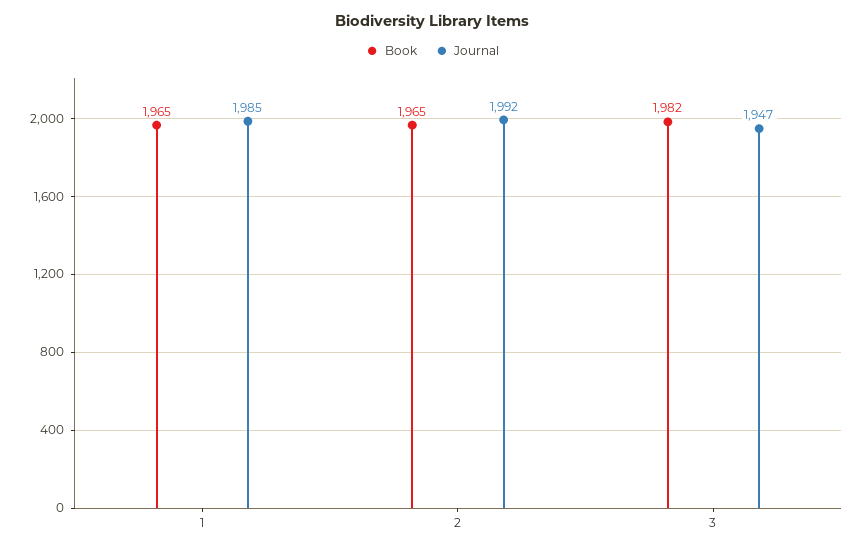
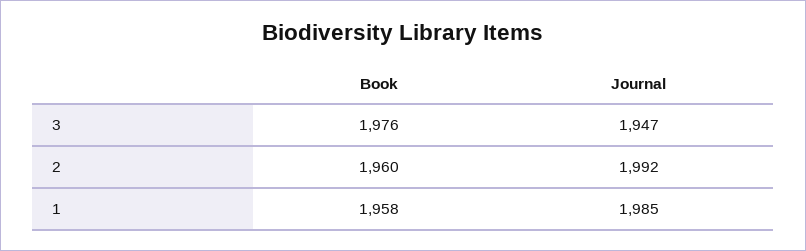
  {
    "Book": {
-     "1": 1965,
+     "1": 1958,
-     "2": 1965,
+     "2": 1960,
-     "3": 1982
+     "3": 1976
    },
    "Journal": {
      "1": 1985,
      "2": 1992,
      "3": 1947
    }
  }

